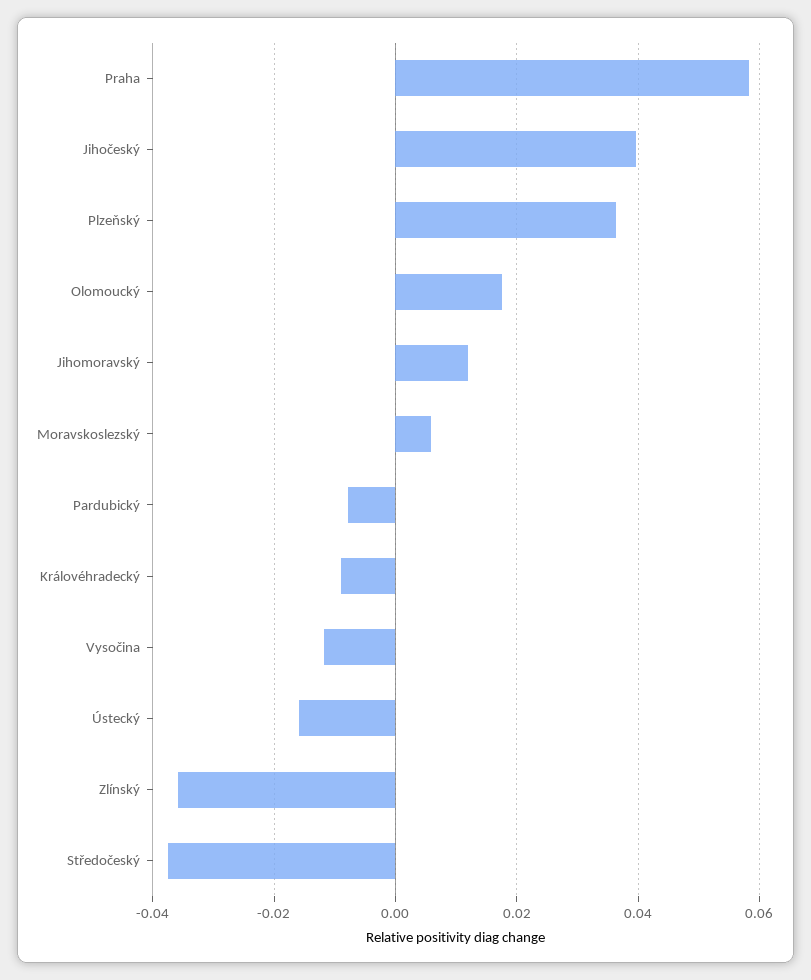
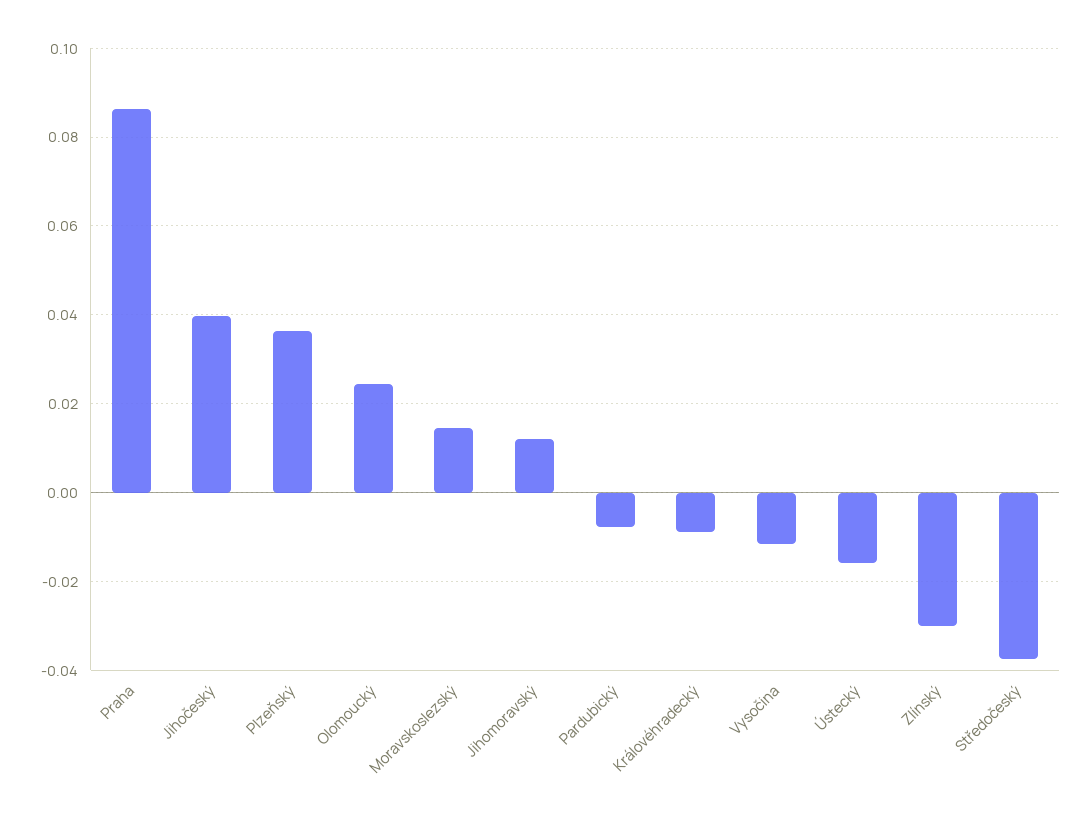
  {
-   "Praha": 0.058,
+   "Praha": 0.086,
    "Jihočeský": 0.04,
    "Plzeňský": 0.036,
-   "Olomoucký": 0.018,
+   "Olomoucký": 0.024,
    "Jihomoravský": 0.012,
-   "Moravskoslezský": 0.006,
+   "Moravskoslezský": 0.014,
    "Pardubický": -0.008,
    "Královéhradecký": -0.008,
    "Vysočina": -0.012,
    "Ústecký": -0.016,
-   "Zlínský": -0.036,
+   "Zlínský": -0.03,
    "Středočeský": -0.038
  }

